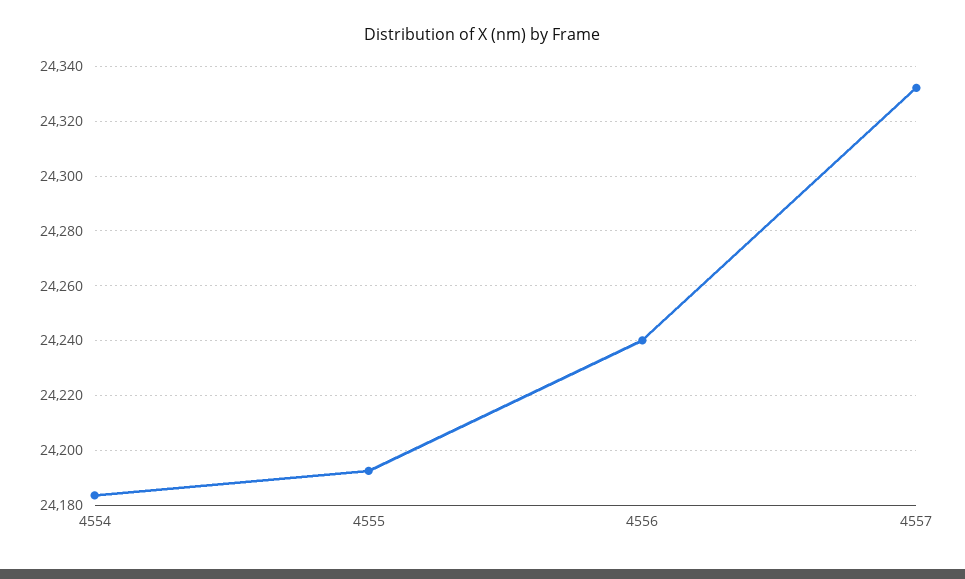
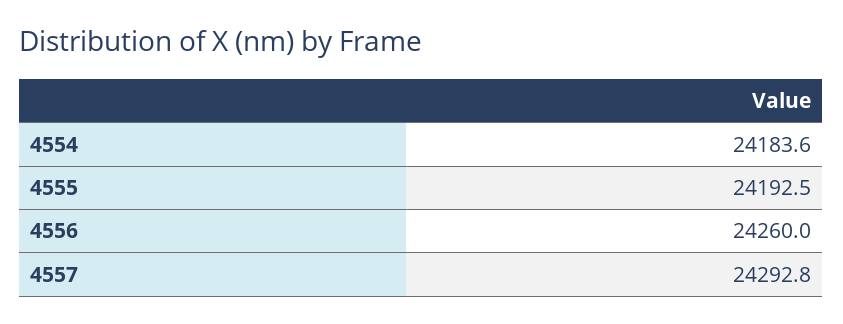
  {
    "4554": 24183.6,
    "4555": 24192.5,
-   "4556": 24240,
+   "4556": 24260,
-   "4557": 24332.5
+   "4557": 24292.8
  }

